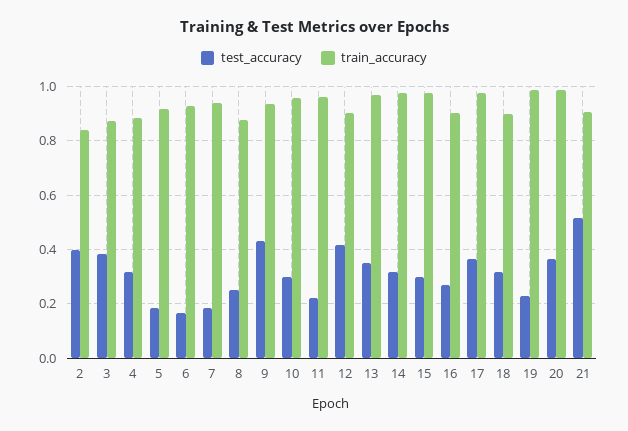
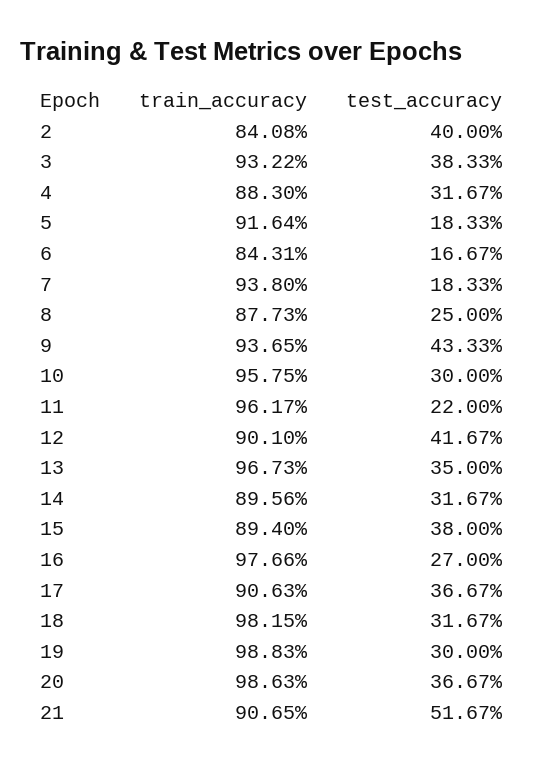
  {
    "test_accuracy": {
      "2": 0.4,
      "3": 0.3833,
      "4": 0.3167,
      "5": 0.1833,
      "6": 0.1667,
      "7": 0.1833,
      "8": 0.25,
      "9": 0.4333,
      "10": 0.3,
      "11": 0.22,
      "12": 0.4167,
      "13": 0.35,
      "14": 0.3167,
-     "15": 0.3,
+     "15": 0.38,
      "16": 0.27,
      "17": 0.3667,
      "18": 0.3167,
-     "19": 0.225,
+     "19": 0.3,
      "20": 0.3667,
      "21": 0.5167
    },
    "train_accuracy": {
      "2": 0.8408,
-     "3": 0.875,
+     "3": 0.9322,
      "4": 0.883,
      "5": 0.9164,
-     "6": 0.925,
+     "6": 0.8431,
      "7": 0.938,
      "8": 0.8773,
      "9": 0.9365,
      "10": 0.9575,
      "11": 0.9617,
      "12": 0.901,
      "13": 0.9673,
-     "14": 0.975,
+     "14": 0.8956,
-     "15": 0.975,
+     "15": 0.894,
-     "16": 0.9,
+     "16": 0.9766,
-     "17": 0.975,
+     "17": 0.9063,
-     "18": 0.9,
+     "18": 0.9815,
      "19": 0.9883,
      "20": 0.9863,
      "21": 0.9065
    }
  }

